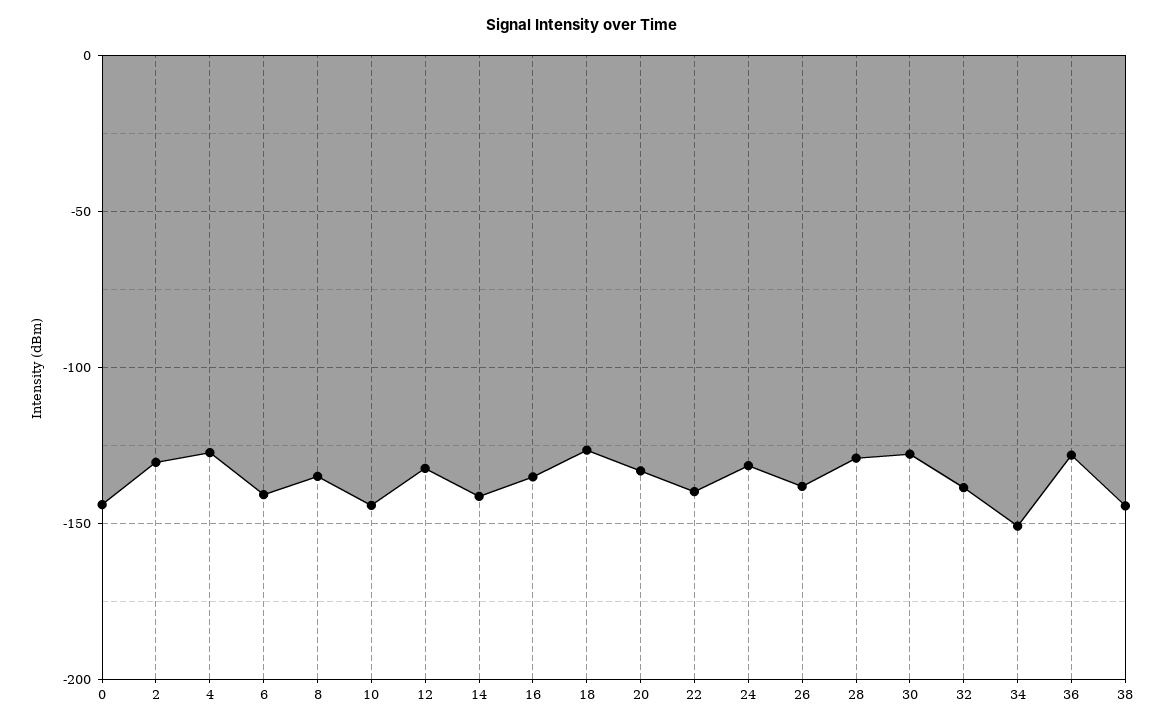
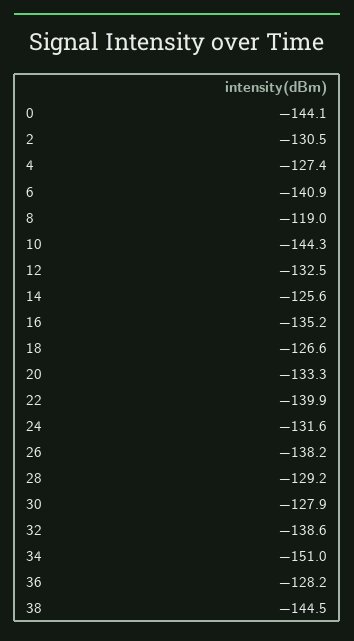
  {
    "0": -144.1,
    "2": -130.5,
    "4": -127.4,
    "6": -140.9,
-   "8": -135,
+   "8": -119,
    "10": -144.3,
    "12": -132.5,
-   "14": -140,
+   "14": -125.6,
    "16": -135.2,
    "18": -126.6,
    "20": -133.3,
    "22": -139.9,
    "24": -131.6,
    "26": -138.2,
    "28": -129.2,
    "30": -127.9,
    "32": -138.6,
    "34": -151,
    "36": -128.2,
    "38": -144.5
  }

